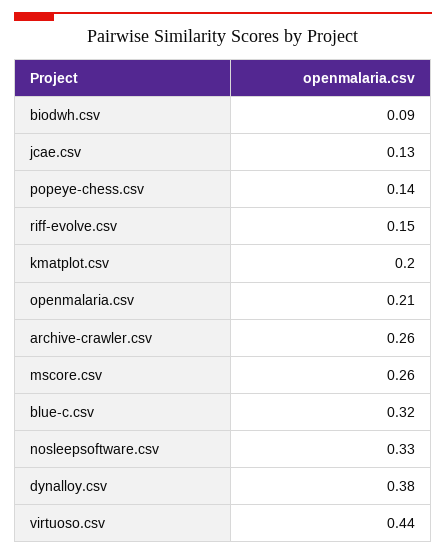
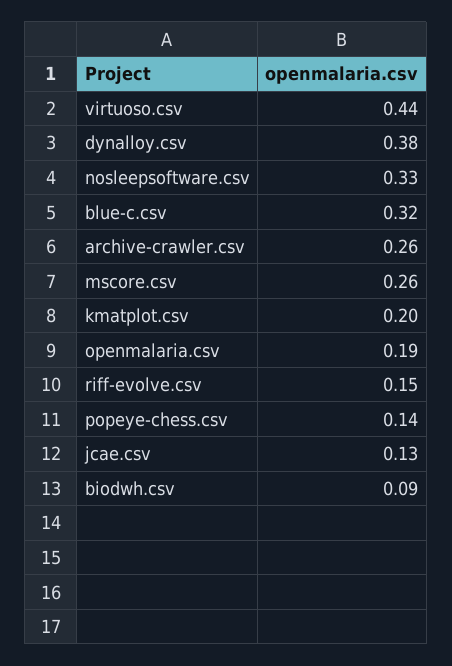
  {
    "biodwh.csv": 0.09,
    "jcae.csv": 0.13,
    "popeye-chess.csv": 0.14,
    "riff-evolve.csv": 0.15,
    "kmatplot.csv": 0.2,
-   "openmalaria.csv": 0.21,
+   "openmalaria.csv": 0.19,
    "archive-crawler.csv": 0.26,
    "mscore.csv": 0.26,
    "blue-c.csv": 0.32,
    "nosleepsoftware.csv": 0.33,
    "dynalloy.csv": 0.38,
    "virtuoso.csv": 0.44
  }

